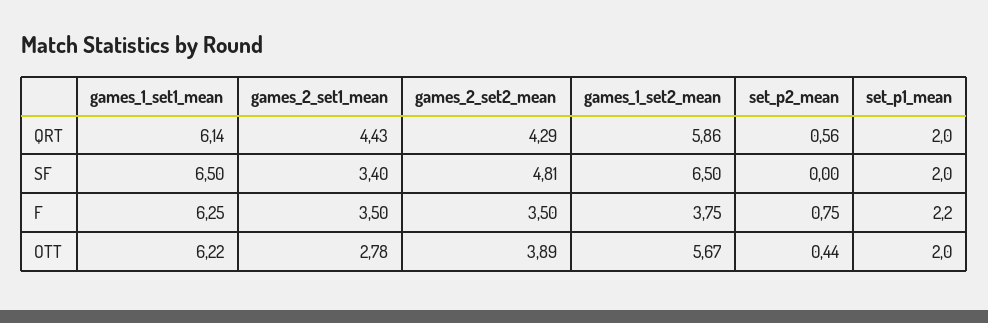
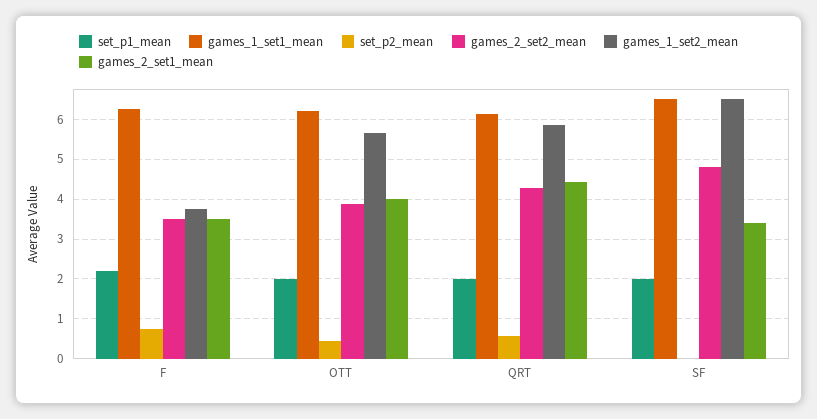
  {
    "games_1_set1_mean": {
      "QRT": 6.14,
      "SF": 6.5,
      "F": 6.25,
      "OTT": 6.22
    },
    "games_2_set1_mean": {
      "QRT": 4.43,
      "SF": 3.4,
      "F": 3.5,
-     "OTT": 2.78
+     "OTT": 4
    },
    "games_2_set2_mean": {
      "QRT": 4.29,
      "SF": 4.81,
      "F": 3.5,
      "OTT": 3.89
    },
    "games_1_set2_mean": {
      "QRT": 5.86,
      "SF": 6.5,
      "F": 3.75,
      "OTT": 5.67
    },
    "set_p2_mean": {
      "QRT": 0.56,
      "SF": 0,
      "F": 0.75,
      "OTT": 0.44
    },
    "set_p1_mean": {
      "QRT": 2,
      "SF": 2,
      "F": 2.2,
      "OTT": 2
    }
  }

